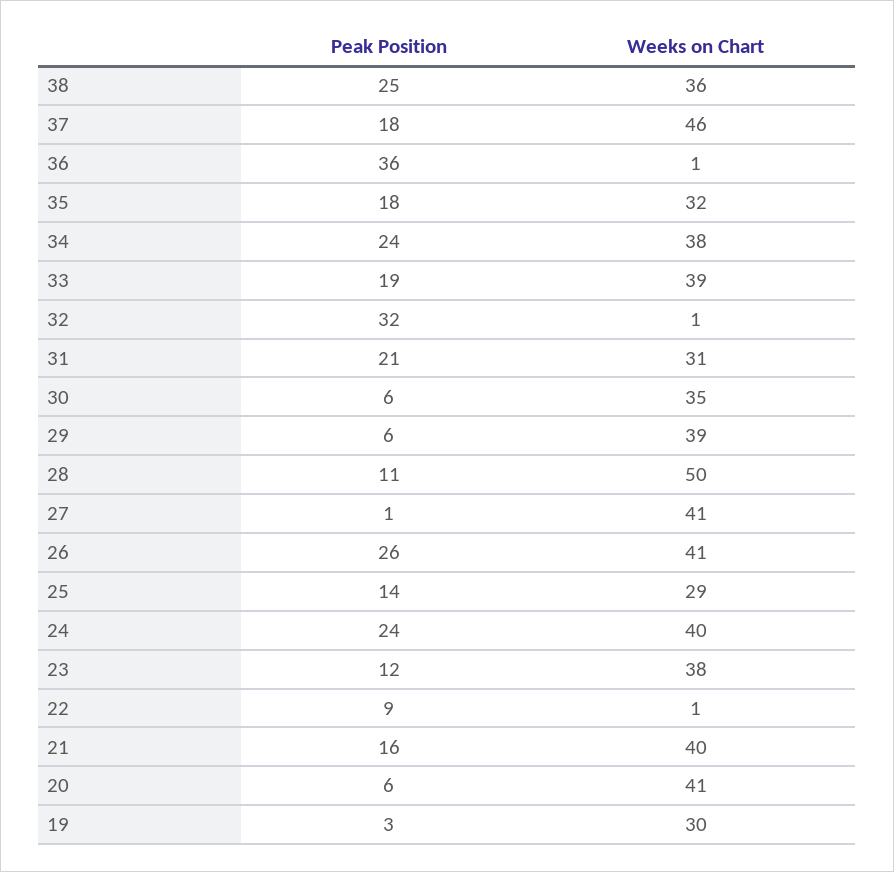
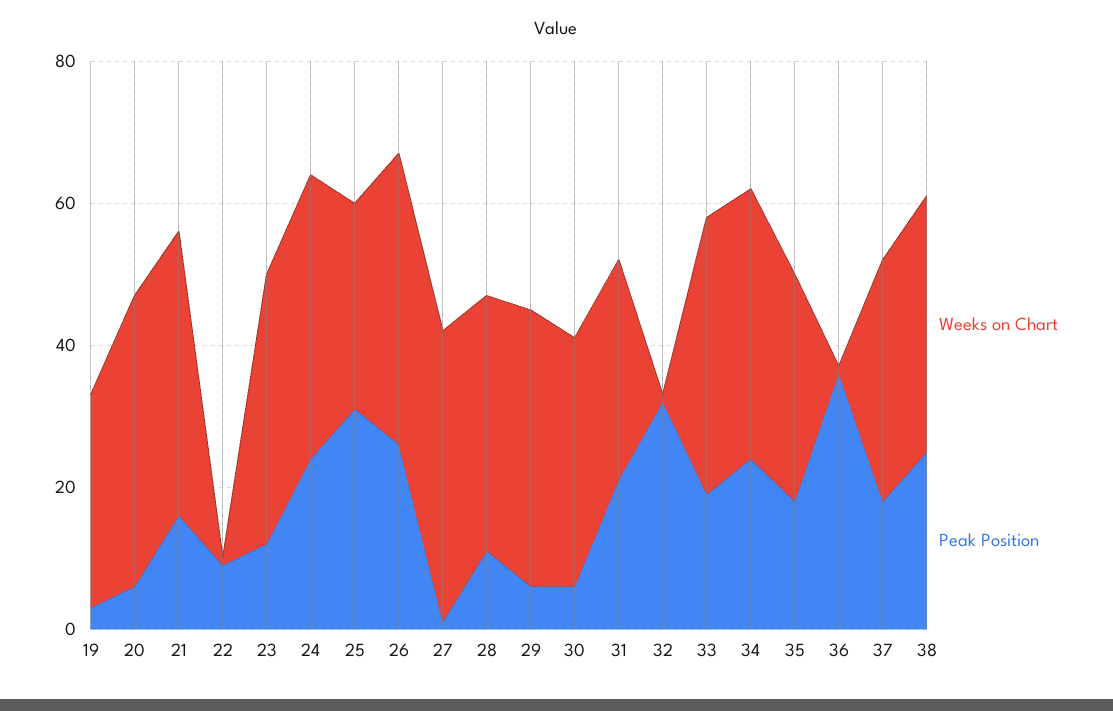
  {
    "Peak Position": {
      "38": 25,
      "37": 18,
      "36": 36,
      "35": 18,
      "34": 24,
      "33": 19,
      "32": 32,
      "31": 21,
      "30": 6,
      "29": 6,
      "28": 11,
      "27": 1,
      "26": 26,
-     "25": 14,
+     "25": 30,
      "24": 24,
      "23": 12,
      "22": 9,
      "21": 16,
      "20": 6,
      "19": 3
    },
    "Weeks on Chart": {
      "38": 36,
-     "37": 46,
+     "37": 35,
      "36": 1,
      "35": 32,
      "34": 38,
      "33": 39,
      "32": 1,
      "31": 31,
      "30": 35,
      "29": 39,
-     "28": 50,
+     "28": 35,
      "27": 41,
      "26": 41,
      "25": 29,
      "24": 40,
      "23": 38,
      "22": 1,
      "21": 40,
      "20": 41,
      "19": 30
    }
  }

